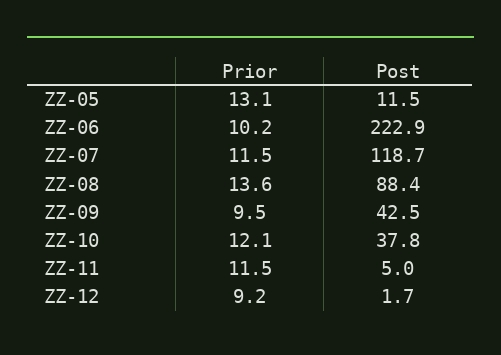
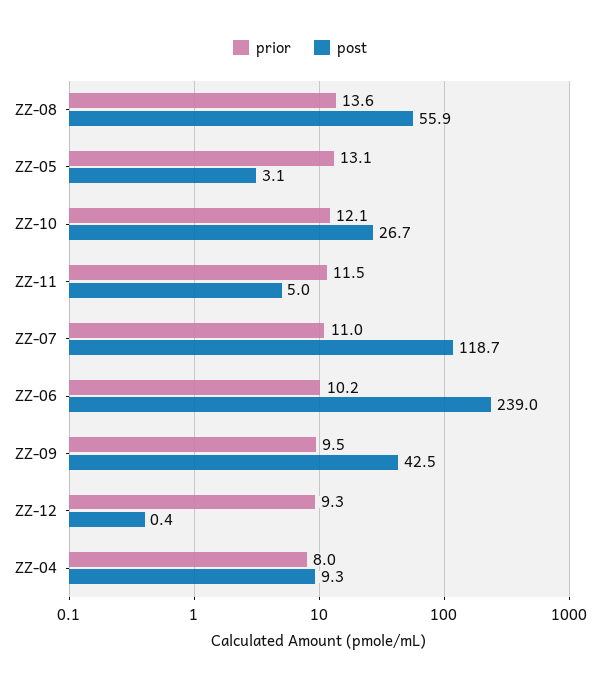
  {
    "Prior": {
      "ZZ-05": 13.1,
      "ZZ-06": 10.2,
-     "ZZ-07": 11.5,
+     "ZZ-07": 11,
      "ZZ-08": 13.6,
      "ZZ-09": 9.5,
      "ZZ-10": 12.1,
      "ZZ-11": 11.5,
-     "ZZ-12": 9.2
+     "ZZ-12": 9.3,
+     "ZZ-04": 8
    },
    "Post": {
-     "ZZ-05": 11.5,
+     "ZZ-05": 3.1,
-     "ZZ-06": 222.9,
+     "ZZ-06": 239,
      "ZZ-07": 118.7,
-     "ZZ-08": 88.4,
+     "ZZ-08": 55.9,
      "ZZ-09": 42.5,
-     "ZZ-10": 37.8,
+     "ZZ-10": 26.7,
      "ZZ-11": 5,
-     "ZZ-12": 1.7
+     "ZZ-12": 0.4,
+     "ZZ-04": 9.3
    }
  }

